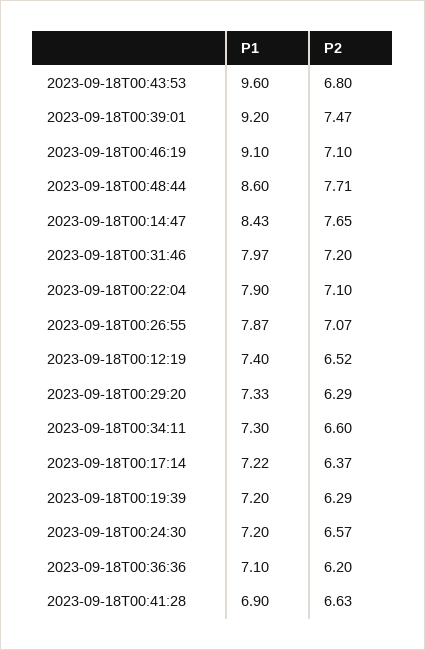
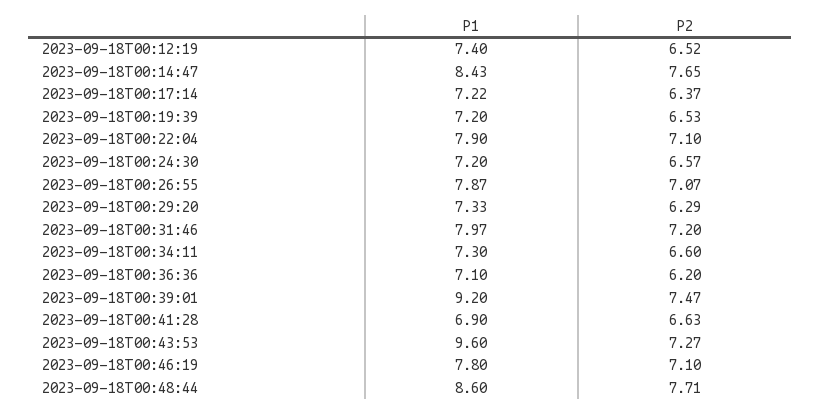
  {
    "P1": {
      "2023-09-18T00:43:53": 9.6,
      "2023-09-18T00:39:01": 9.2,
-     "2023-09-18T00:46:19": 9.1,
+     "2023-09-18T00:46:19": 7.8,
      "2023-09-18T00:48:44": 8.6,
      "2023-09-18T00:14:47": 8.43,
      "2023-09-18T00:31:46": 7.97,
      "2023-09-18T00:22:04": 7.9,
      "2023-09-18T00:26:55": 7.87,
      "2023-09-18T00:12:19": 7.4,
      "2023-09-18T00:29:20": 7.33,
      "2023-09-18T00:34:11": 7.3,
      "2023-09-18T00:17:14": 7.22,
      "2023-09-18T00:19:39": 7.2,
      "2023-09-18T00:24:30": 7.2,
      "2023-09-18T00:36:36": 7.1,
      "2023-09-18T00:41:28": 6.9
    },
    "P2": {
-     "2023-09-18T00:43:53": 6.8,
+     "2023-09-18T00:43:53": 7.27,
      "2023-09-18T00:39:01": 7.47,
      "2023-09-18T00:46:19": 7.1,
      "2023-09-18T00:48:44": 7.71,
      "2023-09-18T00:14:47": 7.65,
      "2023-09-18T00:31:46": 7.2,
      "2023-09-18T00:22:04": 7.1,
      "2023-09-18T00:26:55": 7.07,
      "2023-09-18T00:12:19": 6.52,
      "2023-09-18T00:29:20": 6.29,
      "2023-09-18T00:34:11": 6.6,
      "2023-09-18T00:17:14": 6.37,
-     "2023-09-18T00:19:39": 6.29,
+     "2023-09-18T00:19:39": 6.53,
      "2023-09-18T00:24:30": 6.57,
      "2023-09-18T00:36:36": 6.2,
      "2023-09-18T00:41:28": 6.63
    }
  }

